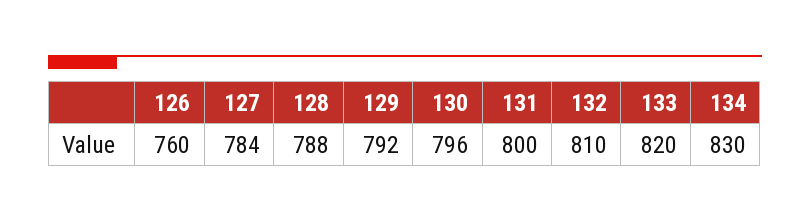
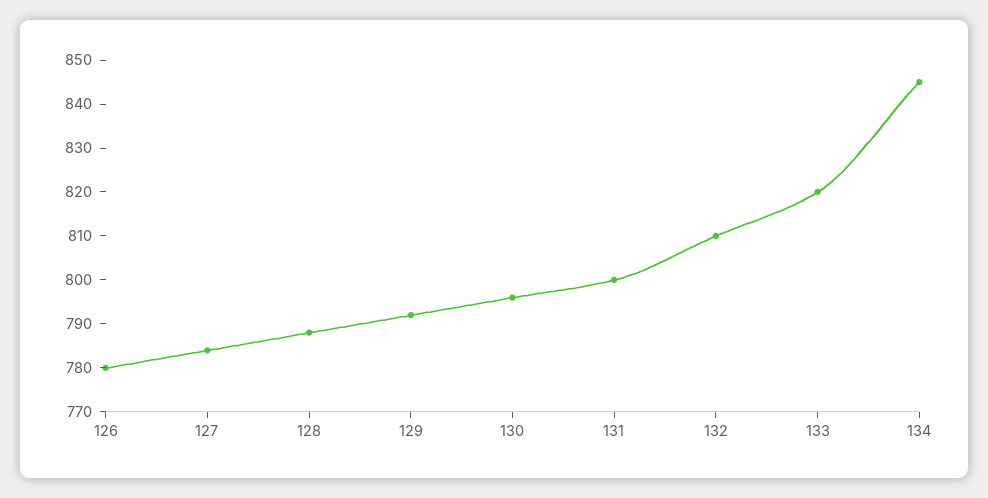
  {
-   "126": 760,
+   "126": 780,
    "127": 784,
    "128": 788,
    "129": 792,
    "130": 796,
    "131": 800,
    "132": 810,
    "133": 820,
-   "134": 830
+   "134": 845
  }

